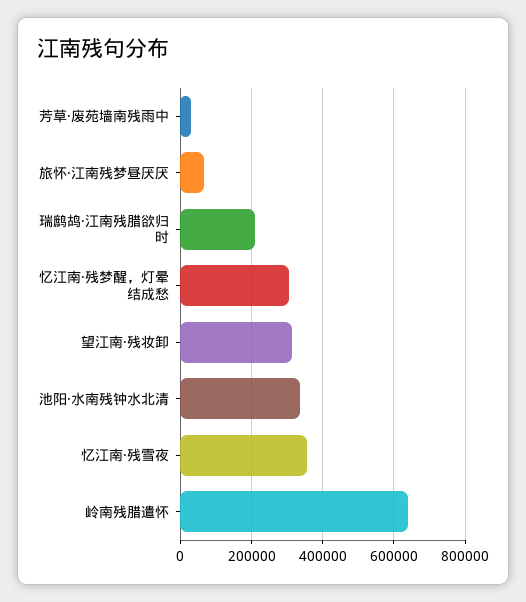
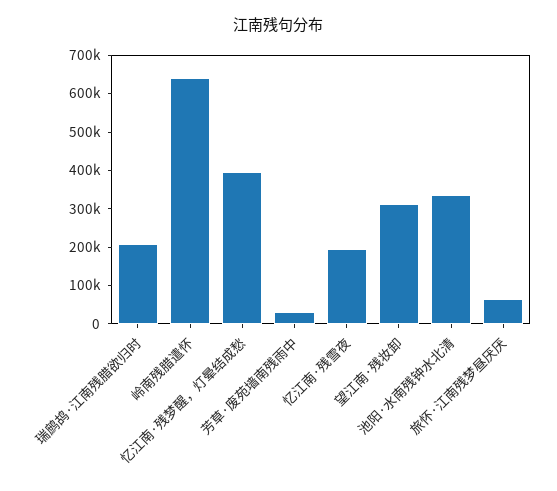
  {
    "芳草·废苑墙南残雨中": 20000,
    "旅怀·江南残梦昼厌厌": 60000,
    "瑞鹧鸪·江南残腊欲归时": 200000,
-   "忆江南·残梦醒，灯晕结成愁": 300000,
+   "忆江南·残梦醒，灯晕结成愁": 400000,
    "望江南·残妆卸": 320000,
    "池阳·水南残钟水北清": 340000,
-   "忆江南·残雪夜": 360000,
+   "忆江南·残雪夜": 200000,
    "岭南残腊遣怀": 640000
  }

